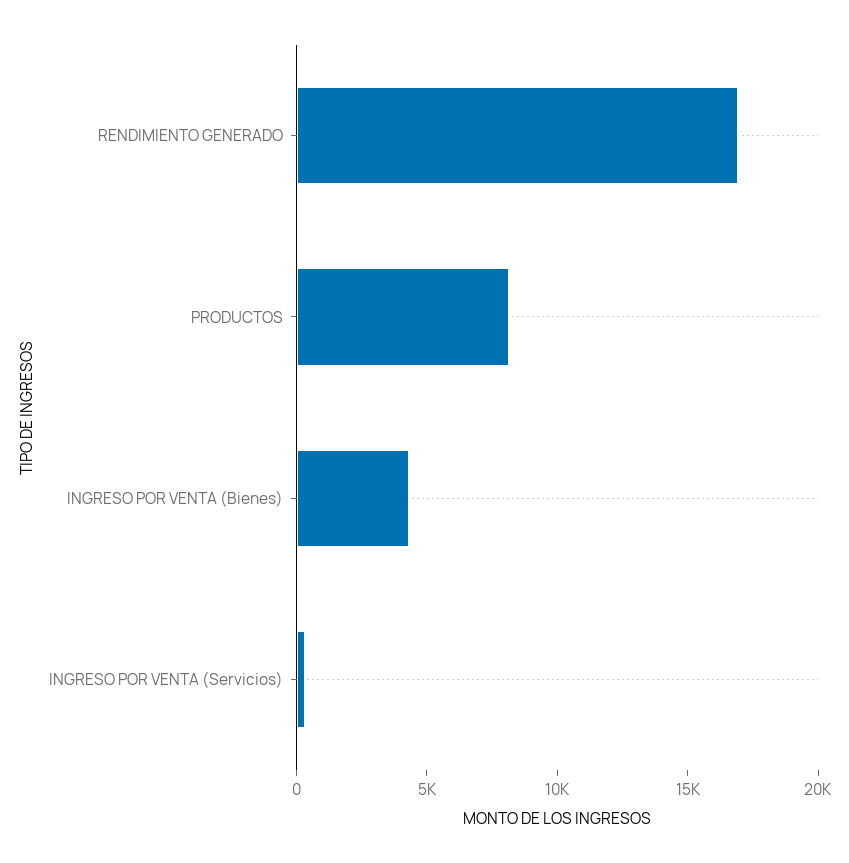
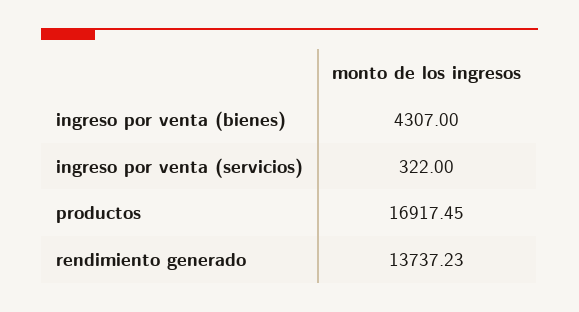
  {
-   "RENDIMIENTO GENERADO": 17000,
+   "RENDIMIENTO GENERADO": 13737.23,
-   "PRODUCTOS": 8000,
+   "PRODUCTOS": 16917.45,
    "INGRESO POR VENTA (Bienes)": 4307,
    "INGRESO POR VENTA (Servicios)": 322
  }

